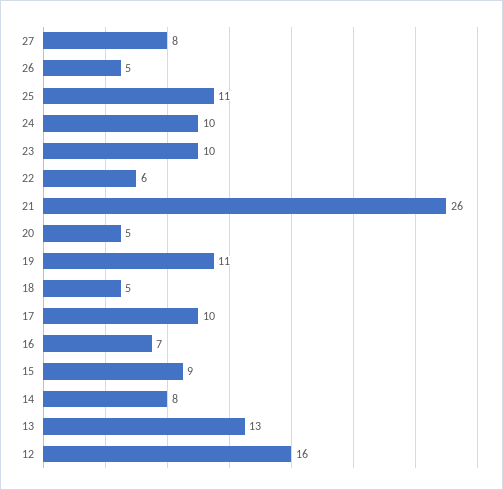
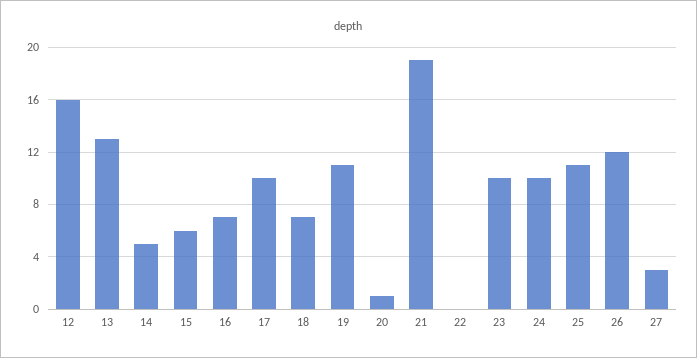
  {
-   "27": 8,
+   "27": 3,
-   "26": 5,
+   "26": 12,
    "25": 11,
    "24": 10,
    "23": 10,
-   "22": 6,
+   "22": 0,
-   "21": 26,
+   "21": 19,
-   "20": 5,
+   "20": 1,
    "19": 11,
-   "18": 5,
+   "18": 7,
    "17": 10,
    "16": 7,
-   "15": 9,
+   "15": 6,
-   "14": 8,
+   "14": 5,
    "13": 13,
    "12": 16
  }

